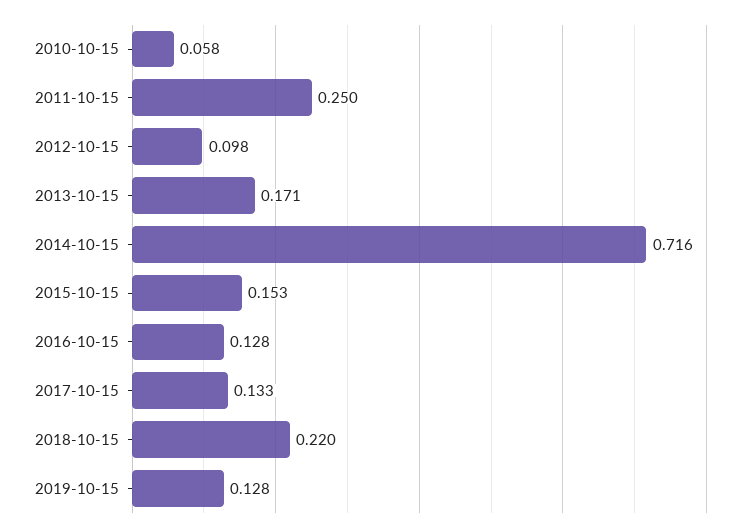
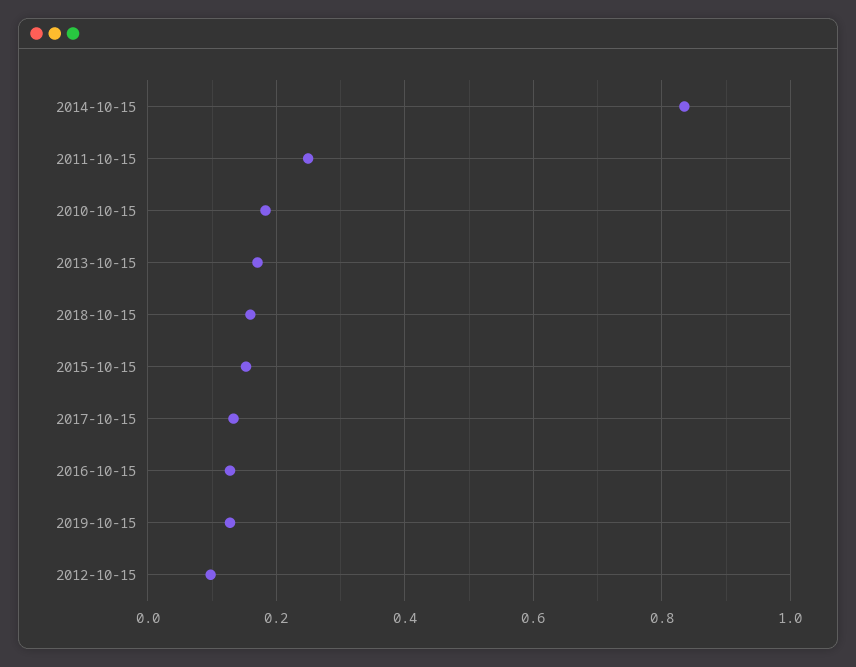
  {
-   "2010-10-15": 0.058,
+   "2010-10-15": 0.18,
    "2011-10-15": 0.25,
    "2012-10-15": 0.098,
    "2013-10-15": 0.171,
-   "2014-10-15": 0.716,
+   "2014-10-15": 0.84,
    "2015-10-15": 0.153,
    "2016-10-15": 0.128,
    "2017-10-15": 0.133,
-   "2018-10-15": 0.22,
+   "2018-10-15": 0.16,
    "2019-10-15": 0.128
  }

